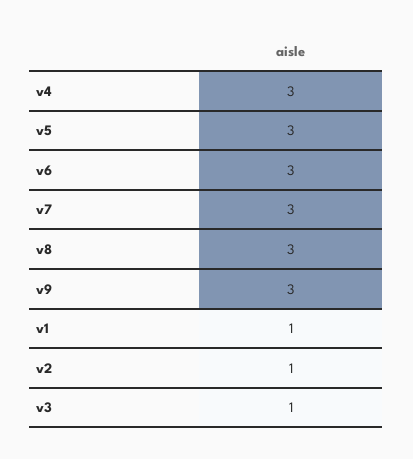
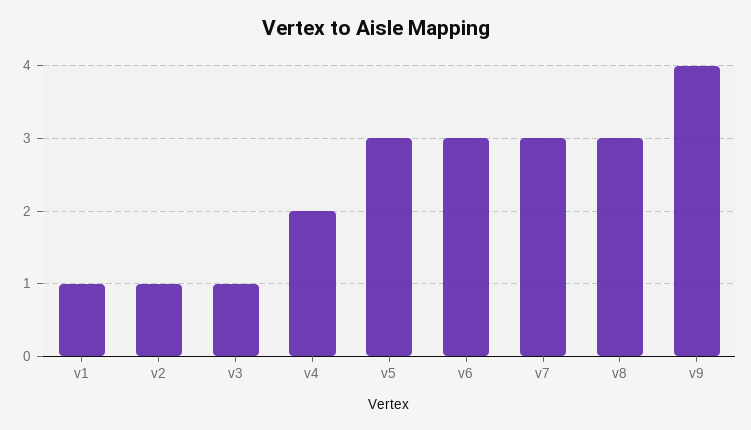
  {
-   "v4": 3,
+   "v4": 2,
    "v5": 3,
    "v6": 3,
    "v7": 3,
    "v8": 3,
-   "v9": 3,
+   "v9": 4,
    "v1": 1,
    "v2": 1,
    "v3": 1
  }

